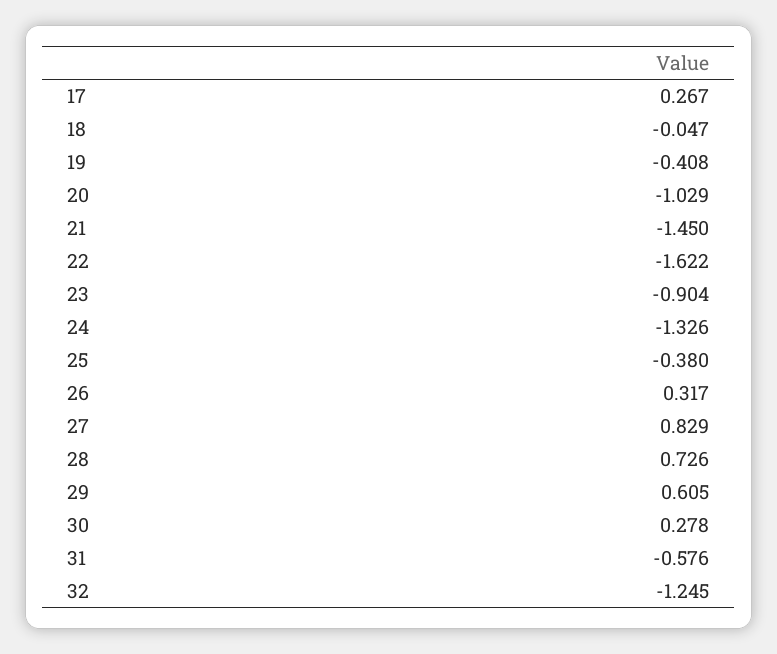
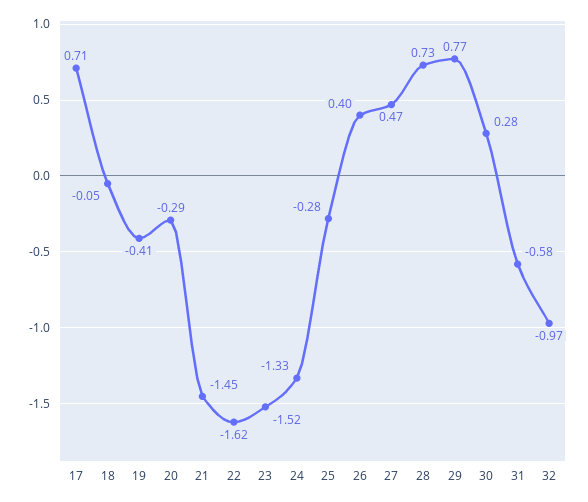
  {
-   "17": 0.267,
+   "17": 0.71,
    "18": -0.047,
    "19": -0.408,
-   "20": -1.029,
+   "20": -0.29,
    "21": -1.45,
    "22": -1.622,
-   "23": -0.904,
+   "23": -1.52,
    "24": -1.326,
-   "25": -0.38,
+   "25": -0.28,
-   "26": 0.317,
+   "26": 0.4,
-   "27": 0.829,
+   "27": 0.47,
    "28": 0.726,
-   "29": 0.605,
+   "29": 0.77,
    "30": 0.278,
    "31": -0.576,
-   "32": -1.245
+   "32": -0.97
  }

